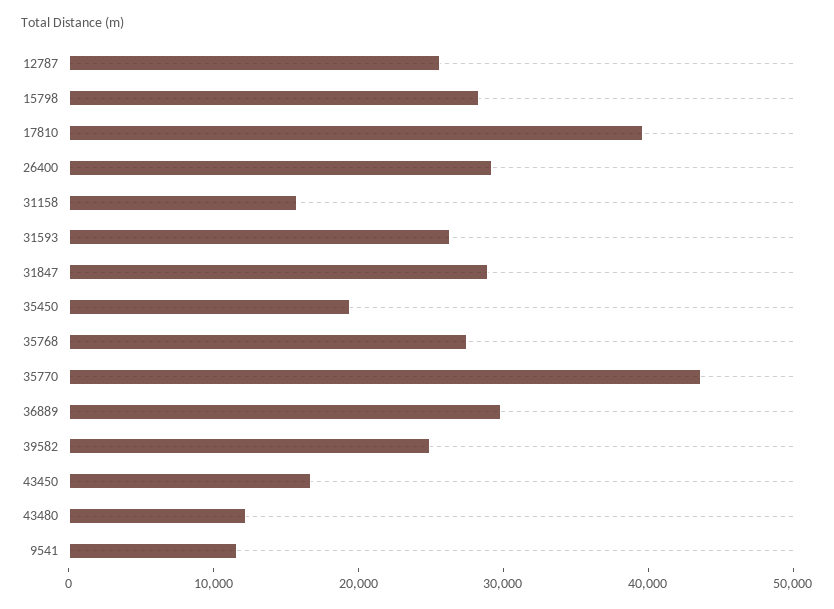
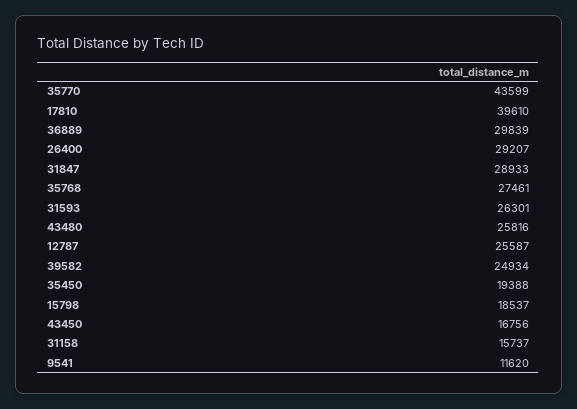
  {
    "12787": 25587,
-   "15798": 28000,
+   "15798": 18537,
    "17810": 39610,
    "26400": 29207,
    "31158": 15737,
    "31593": 26301,
    "31847": 28933,
    "35450": 19388,
    "35768": 27461,
    "35770": 43599,
    "36889": 29839,
    "39582": 24934,
    "43450": 16756,
-   "43480": 12000,
+   "43480": 25816,
    "9541": 11620
  }

